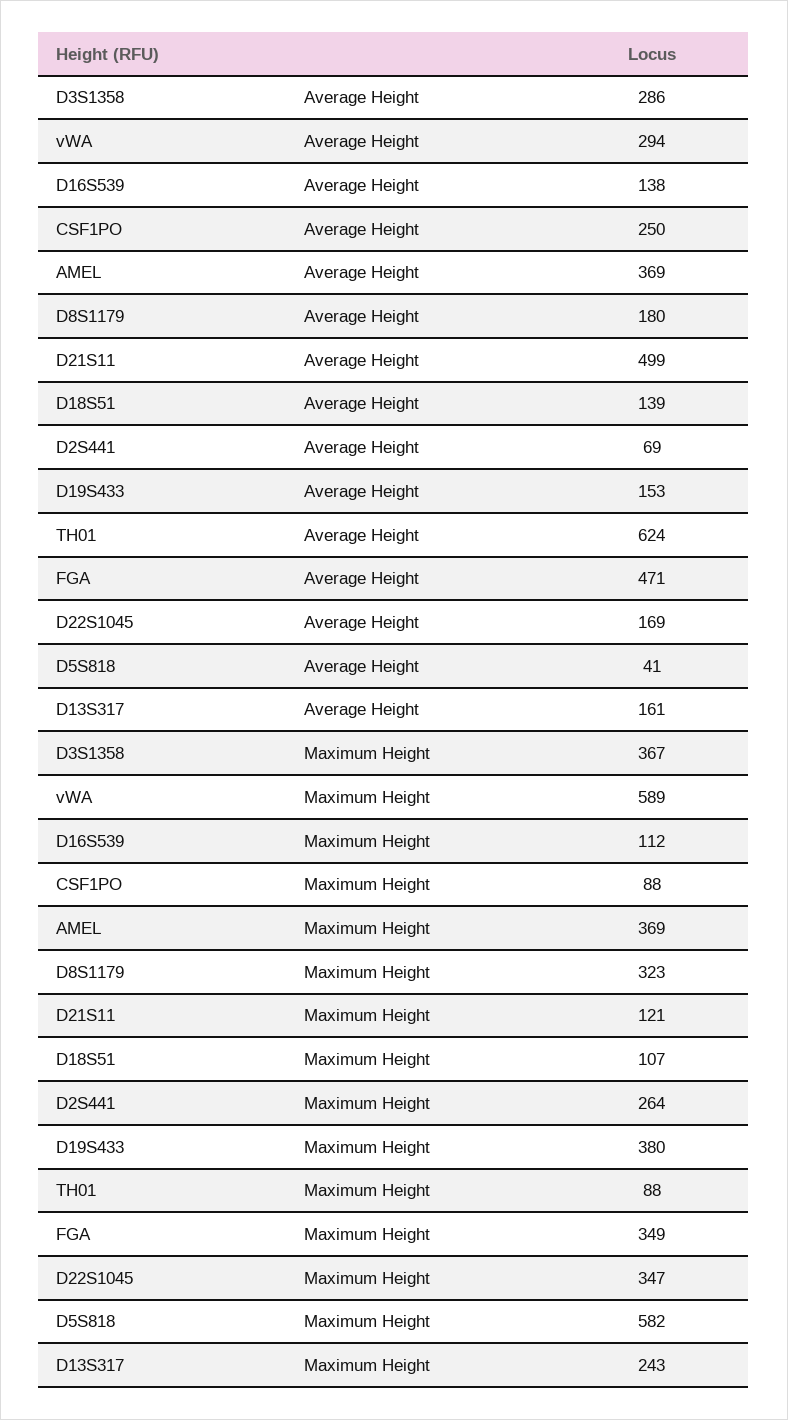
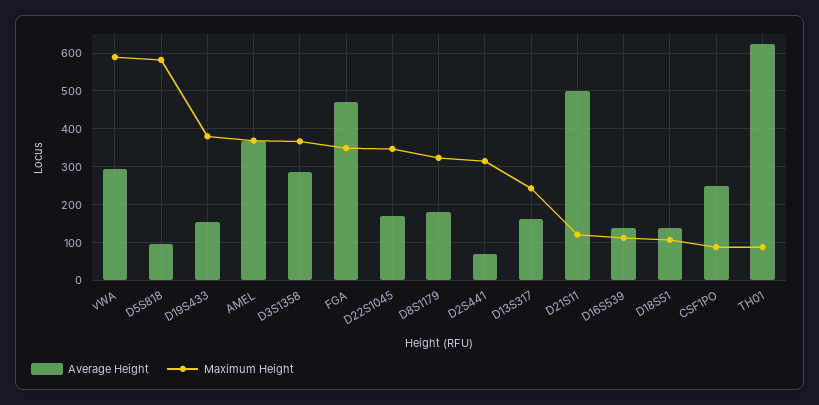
  {
    "Average Height": {
      "D3S1358": 286,
      "vWA": 294,
      "D16S539": 138,
      "CSF1PO": 250,
      "AMEL": 369,
      "D8S1179": 180,
      "D21S11": 499,
      "D18S51": 139,
      "D2S441": 69,
      "D19S433": 153,
      "TH01": 624,
      "FGA": 471,
      "D22S1045": 169,
-     "D5S818": 41,
+     "D5S818": 100,
      "D13S317": 161
    },
    "Maximum Height": {
      "D3S1358": 367,
      "vWA": 589,
      "D16S539": 112,
      "CSF1PO": 88,
      "AMEL": 369,
      "D8S1179": 323,
      "D21S11": 121,
      "D18S51": 107,
-     "D2S441": 264,
+     "D2S441": 320,
      "D19S433": 380,
      "TH01": 88,
      "FGA": 349,
      "D22S1045": 347,
      "D5S818": 582,
      "D13S317": 243
    }
  }

